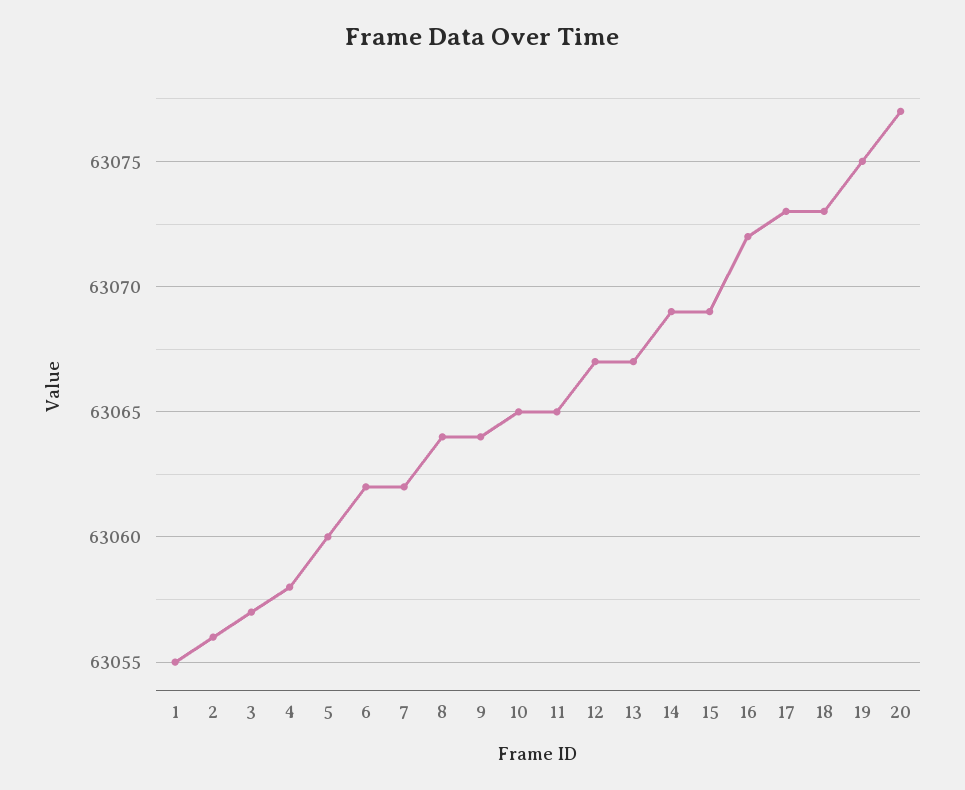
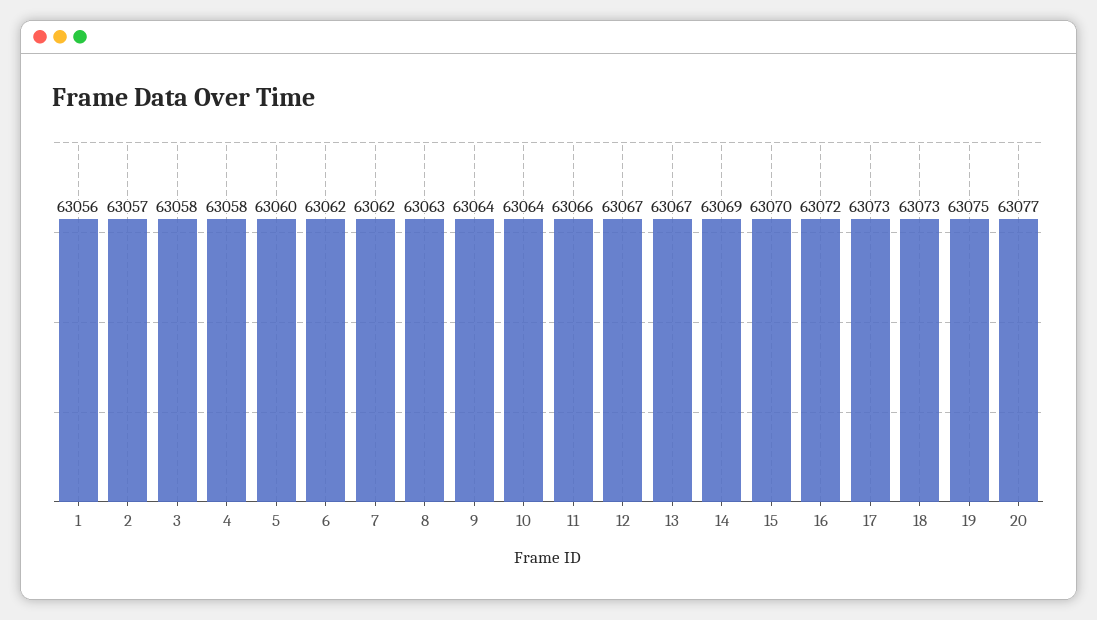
  {
-   "1": 63055,
+   "1": 63056,
-   "2": 63056,
+   "2": 63057,
-   "3": 63057,
+   "3": 63058,
    "4": 63058,
    "5": 63060,
    "6": 63062,
    "7": 63062,
-   "8": 63064,
+   "8": 63063,
    "9": 63064,
-   "10": 63065,
+   "10": 63064,
-   "11": 63065,
+   "11": 63066,
    "12": 63067,
    "13": 63067,
    "14": 63069,
-   "15": 63069,
+   "15": 63070,
    "16": 63072,
    "17": 63073,
    "18": 63073,
    "19": 63075,
    "20": 63077
  }

